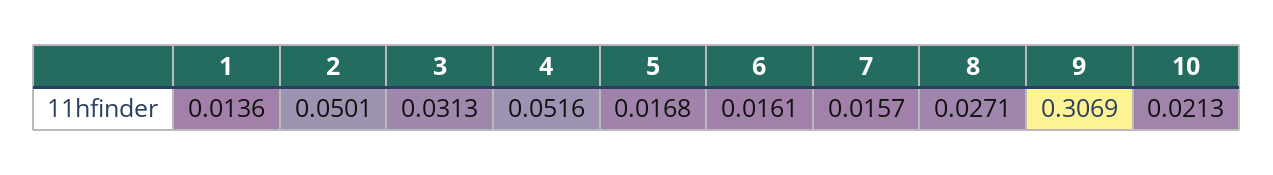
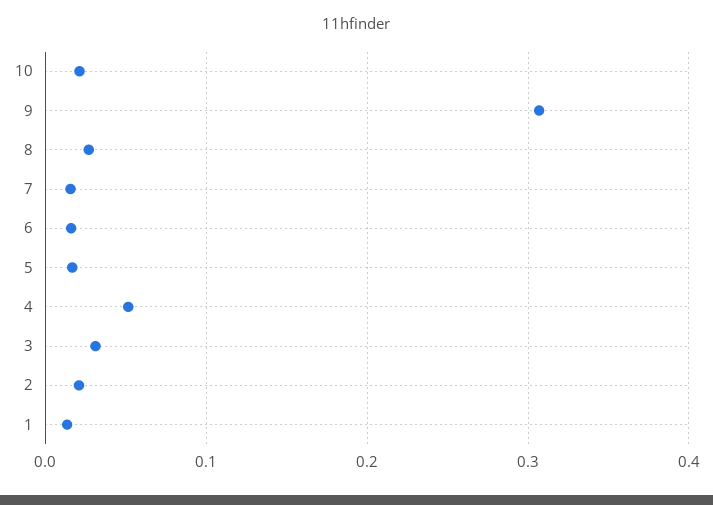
  {
    "1": 0.0136,
-   "2": 0.0501,
+   "2": 0.02,
    "3": 0.0313,
    "4": 0.0516,
    "5": 0.0168,
    "6": 0.0161,
    "7": 0.0157,
    "8": 0.0271,
    "9": 0.3069,
    "10": 0.0213
  }

